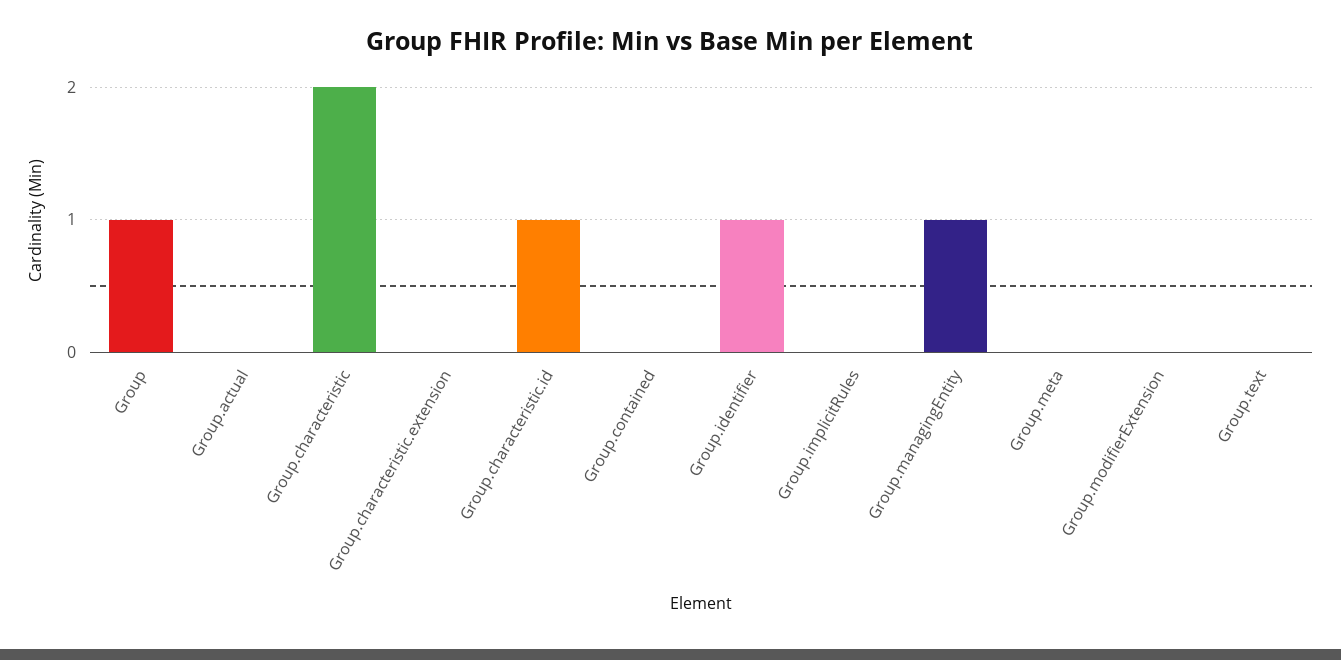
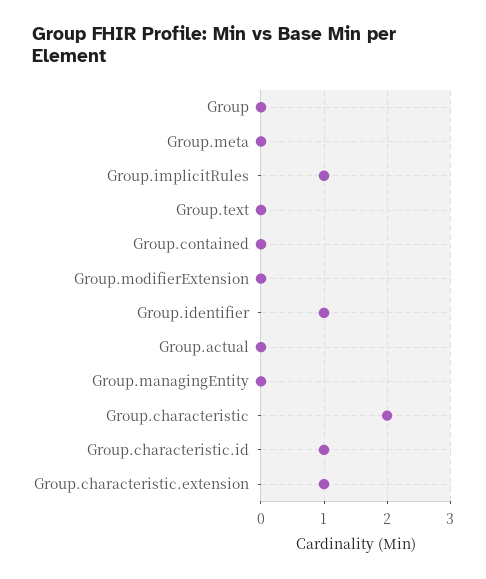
  {
-   "Group": 1,
+   "Group": 0,
    "Group.actual": 0,
    "Group.characteristic": 2,
-   "Group.characteristic.extension": 0,
+   "Group.characteristic.extension": 1,
    "Group.characteristic.id": 1,
    "Group.contained": 0,
    "Group.identifier": 1,
-   "Group.implicitRules": 0,
+   "Group.implicitRules": 1,
-   "Group.managingEntity": 1,
+   "Group.managingEntity": 0,
    "Group.meta": 0,
    "Group.modifierExtension": 0,
    "Group.text": 0
  }

